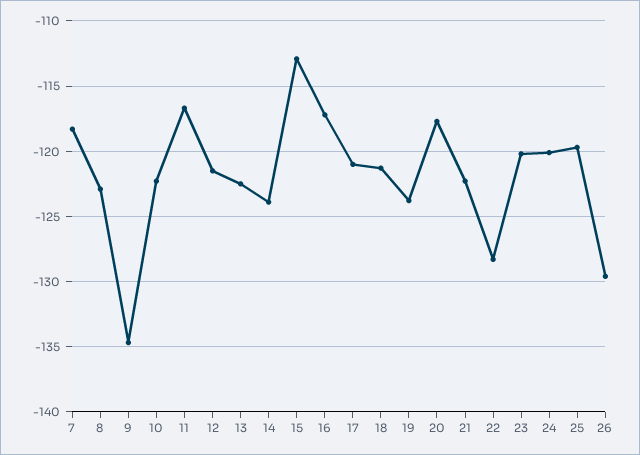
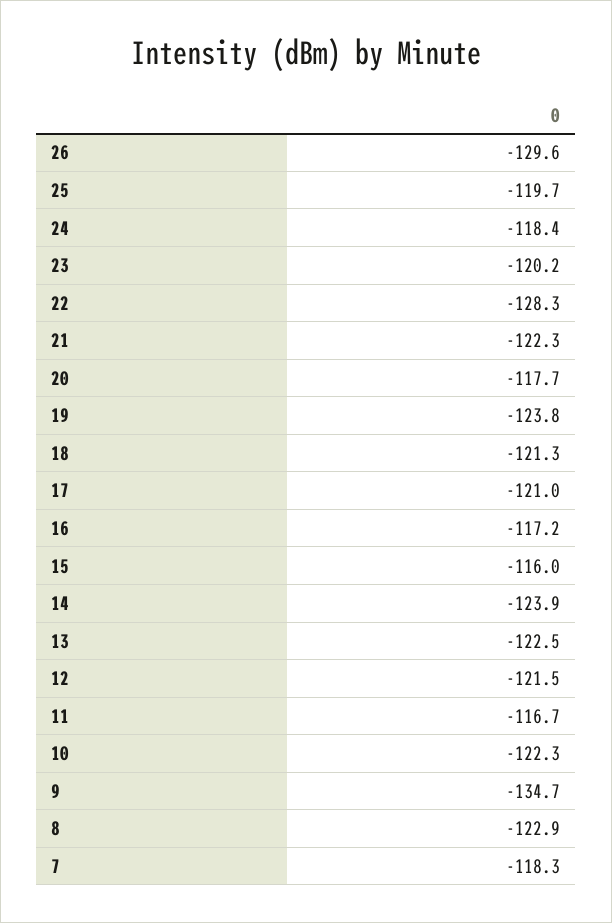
  {
    "7": -118.3,
    "8": -122.9,
    "9": -134.7,
    "10": -122.3,
    "11": -116.7,
    "12": -121.5,
    "13": -122.5,
    "14": -123.9,
-   "15": -113,
+   "15": -116,
    "16": -117.2,
    "17": -121,
    "18": -121.3,
    "19": -123.8,
    "20": -117.7,
    "21": -122.3,
    "22": -128.3,
    "23": -120.2,
-   "24": -120,
+   "24": -118.4,
    "25": -119.7,
    "26": -129.6
  }

